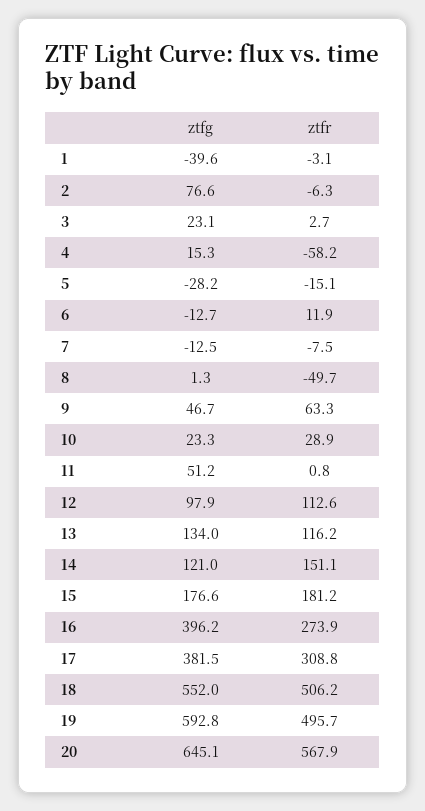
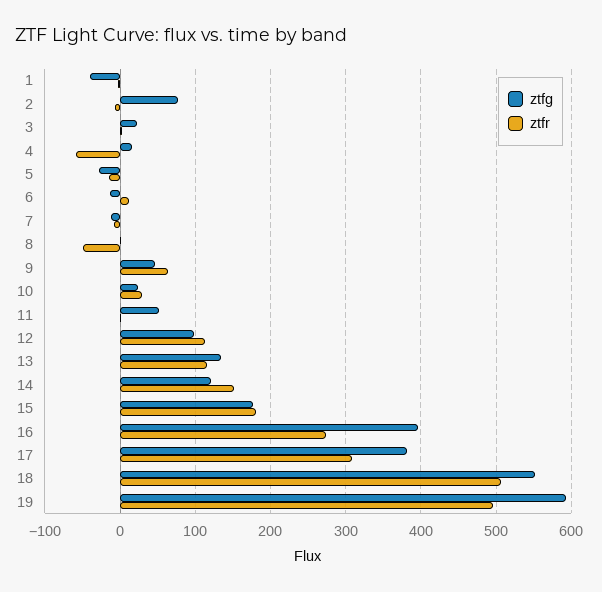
  {
    "ztfg": {
      "1": -39.6,
      "2": 76.6,
      "3": 23.1,
      "4": 15.3,
      "5": -28.2,
      "6": -12.7,
      "7": -12.5,
      "8": 1.3,
      "9": 46.7,
      "10": 23.3,
      "11": 51.2,
      "12": 97.9,
      "13": 134,
      "14": 121,
      "15": 176.6,
      "16": 396.2,
      "17": 381.5,
      "18": 552,
-     "19": 592.8,
+     "19": 592.8
-     "20": 645.1
    },
    "ztfr": {
      "1": -3.1,
      "2": -6.3,
      "3": 2.7,
      "4": -58.2,
      "5": -15.1,
      "6": 11.9,
      "7": -7.5,
      "8": -49.7,
      "9": 63.3,
      "10": 28.9,
      "11": 0.8,
      "12": 112.6,
      "13": 116.2,
      "14": 151.1,
      "15": 181.2,
      "16": 273.9,
      "17": 308.8,
      "18": 506.2,
-     "19": 495.7,
+     "19": 495.7
-     "20": 567.9
    }
  }

